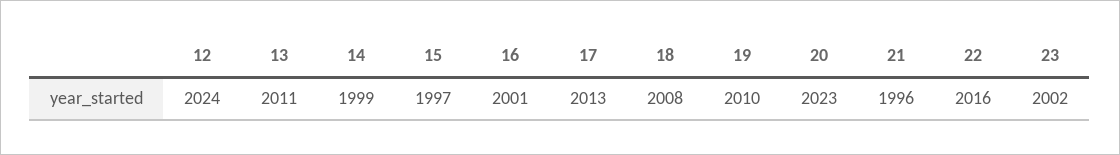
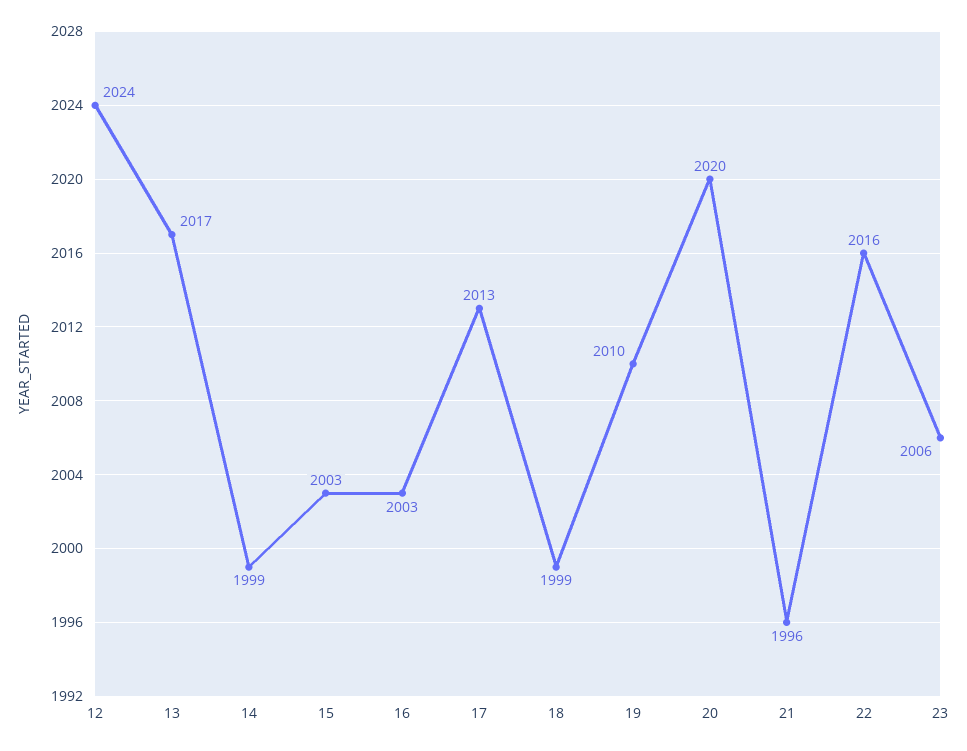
  {
    "12": 2024,
-   "13": 2011,
+   "13": 2017,
    "14": 1999,
-   "15": 1997,
+   "15": 2003,
-   "16": 2001,
+   "16": 2003,
    "17": 2013,
-   "18": 2008,
+   "18": 1999,
    "19": 2010,
-   "20": 2023,
+   "20": 2020,
    "21": 1996,
    "22": 2016,
-   "23": 2002
+   "23": 2006
  }

